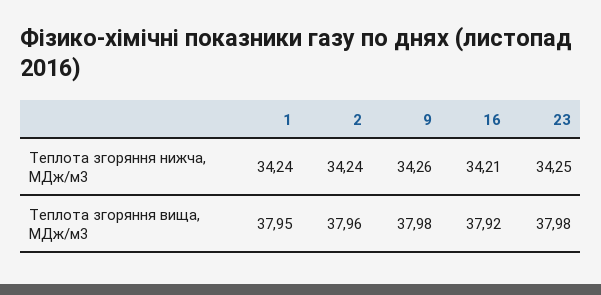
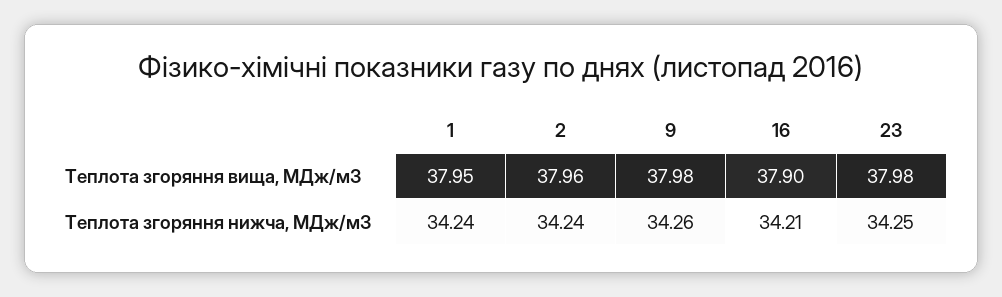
  {
    "1": {
      "Теплота згоряння нижча, МДж/м3": 34.24,
      "Теплота згоряння вища, МДж/м3": 37.95
    },
    "2": {
      "Теплота згоряння нижча, МДж/м3": 34.24,
      "Теплота згоряння вища, МДж/м3": 37.96
    },
    "9": {
      "Теплота згоряння нижча, МДж/м3": 34.26,
      "Теплота згоряння вища, МДж/м3": 37.98
    },
    "16": {
      "Теплота згоряння нижча, МДж/м3": 34.21,
-     "Теплота згоряння вища, МДж/м3": 37.92
+     "Теплота згоряння вища, МДж/м3": 37.9
    },
    "23": {
      "Теплота згоряння нижча, МДж/м3": 34.25,
      "Теплота згоряння вища, МДж/м3": 37.98
    }
  }

